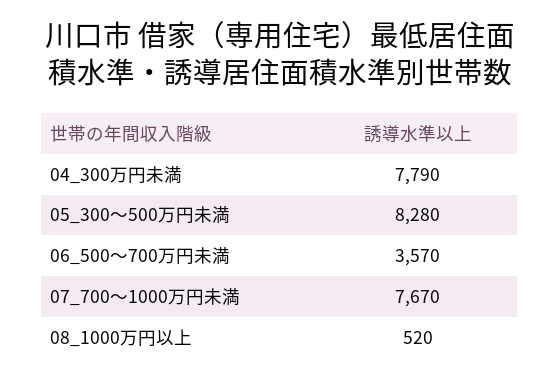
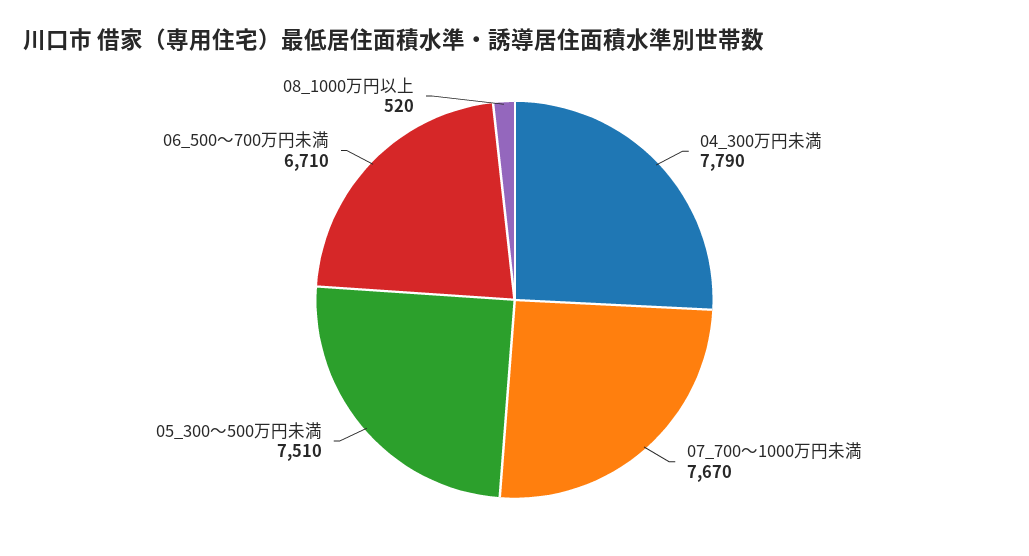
  {
    "04_300万円未満": 7790,
-   "05_300～500万円未満": 8280,
+   "05_300～500万円未満": 7510,
-   "06_500～700万円未満": 3570,
+   "06_500～700万円未満": 6710,
    "07_700～1000万円未満": 7670,
    "08_1000万円以上": 520
  }

